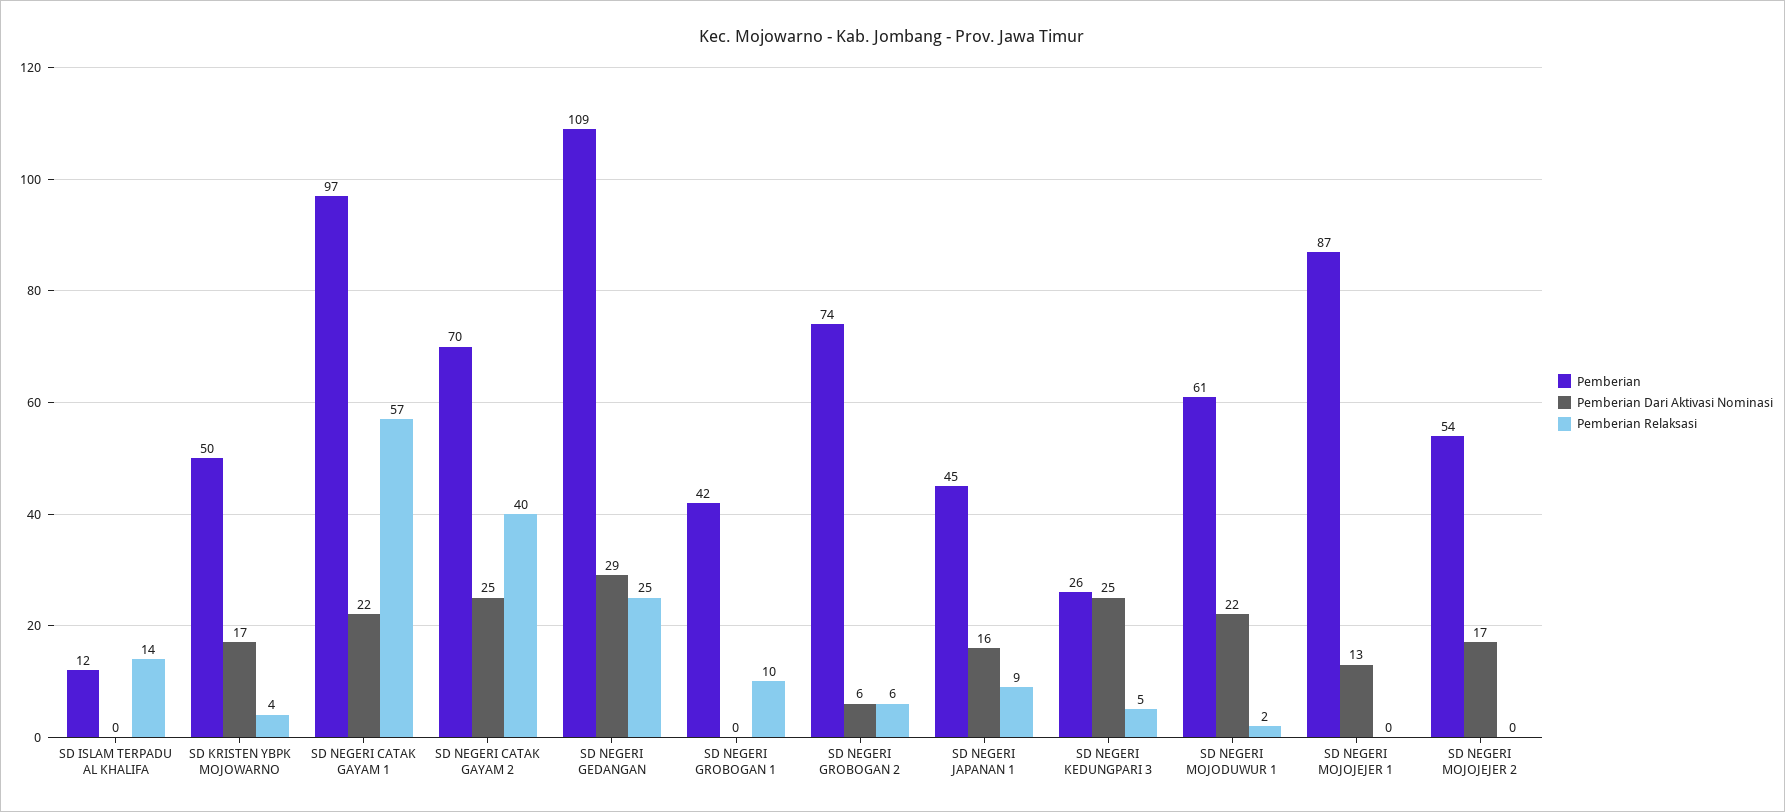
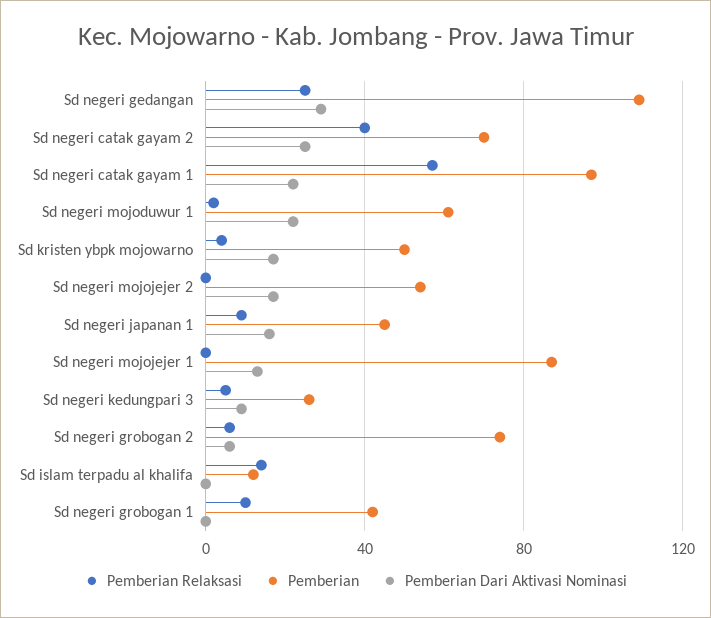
  {
    "Pemberian": {
      "SD ISLAM TERPADU AL KHALIFA": 12,
      "SD KRISTEN YBPK MOJOWARNO": 50,
      "SD NEGERI CATAK GAYAM 1": 97,
      "SD NEGERI CATAK GAYAM 2": 70,
      "SD NEGERI GEDANGAN": 109,
      "SD NEGERI GROBOGAN 1": 42,
      "SD NEGERI GROBOGAN 2": 74,
      "SD NEGERI JAPANAN 1": 45,
      "SD NEGERI KEDUNGPARI 3": 26,
      "SD NEGERI MOJODUWUR 1": 61,
      "SD NEGERI MOJOJEJER 1": 87,
      "SD NEGERI MOJOJEJER 2": 54
    },
    "Pemberian Dari Aktivasi Nominasi": {
      "SD ISLAM TERPADU AL KHALIFA": 0,
      "SD KRISTEN YBPK MOJOWARNO": 17,
      "SD NEGERI CATAK GAYAM 1": 22,
      "SD NEGERI CATAK GAYAM 2": 25,
      "SD NEGERI GEDANGAN": 29,
      "SD NEGERI GROBOGAN 1": 0,
      "SD NEGERI GROBOGAN 2": 6,
      "SD NEGERI JAPANAN 1": 16,
-     "SD NEGERI KEDUNGPARI 3": 25,
+     "SD NEGERI KEDUNGPARI 3": 10,
      "SD NEGERI MOJODUWUR 1": 22,
      "SD NEGERI MOJOJEJER 1": 13,
      "SD NEGERI MOJOJEJER 2": 17
    },
    "Pemberian Relaksasi": {
      "SD ISLAM TERPADU AL KHALIFA": 14,
      "SD KRISTEN YBPK MOJOWARNO": 4,
      "SD NEGERI CATAK GAYAM 1": 57,
      "SD NEGERI CATAK GAYAM 2": 40,
      "SD NEGERI GEDANGAN": 25,
      "SD NEGERI GROBOGAN 1": 10,
      "SD NEGERI GROBOGAN 2": 6,
      "SD NEGERI JAPANAN 1": 9,
      "SD NEGERI KEDUNGPARI 3": 5,
      "SD NEGERI MOJODUWUR 1": 2,
      "SD NEGERI MOJOJEJER 1": 0,
      "SD NEGERI MOJOJEJER 2": 0
    }
  }

